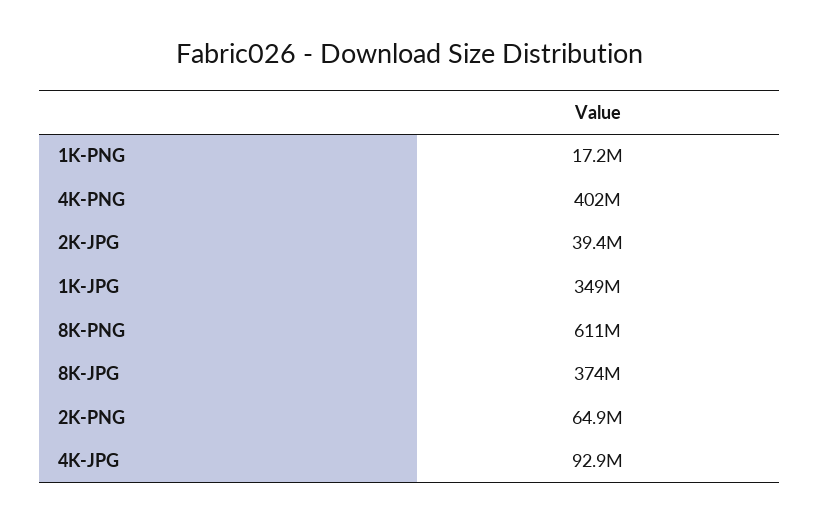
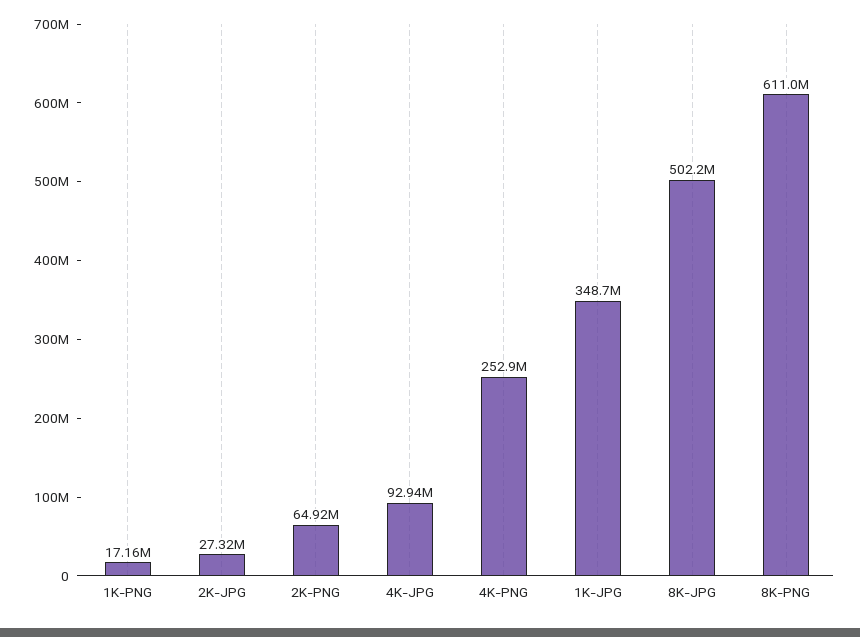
  {
    "1K-PNG": 17160000,
-   "4K-PNG": 402000000,
+   "4K-PNG": 252900000,
-   "2K-JPG": 39400000,
+   "2K-JPG": 27320000,
    "1K-JPG": 348700000,
    "8K-PNG": 611000000,
-   "8K-JPG": 374000000,
+   "8K-JPG": 502200000,
    "2K-PNG": 64920000,
    "4K-JPG": 92940000
  }

